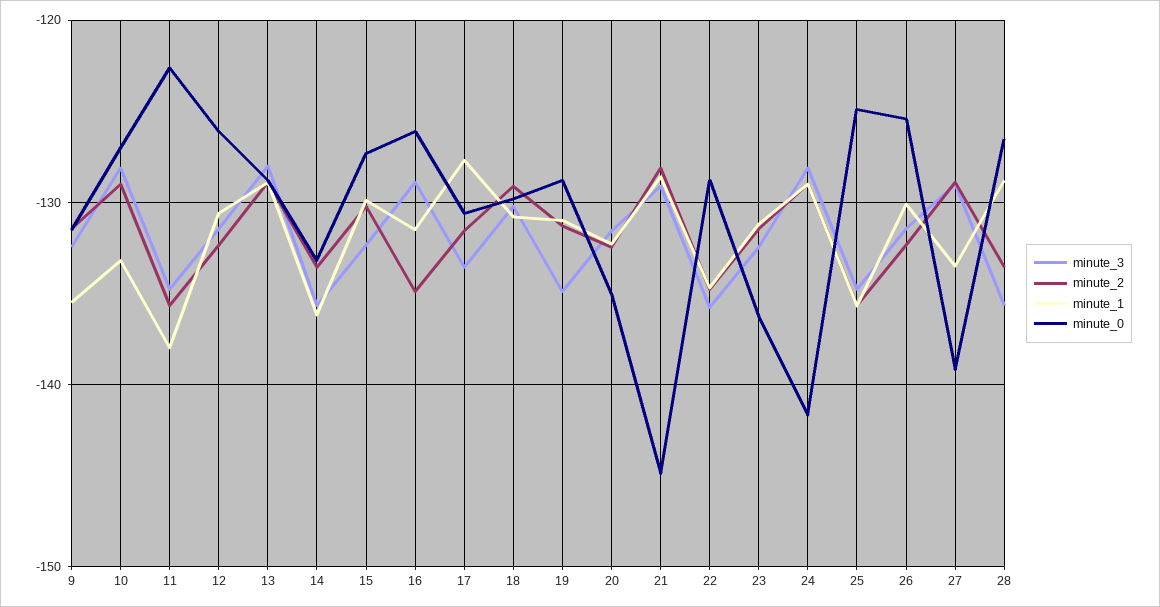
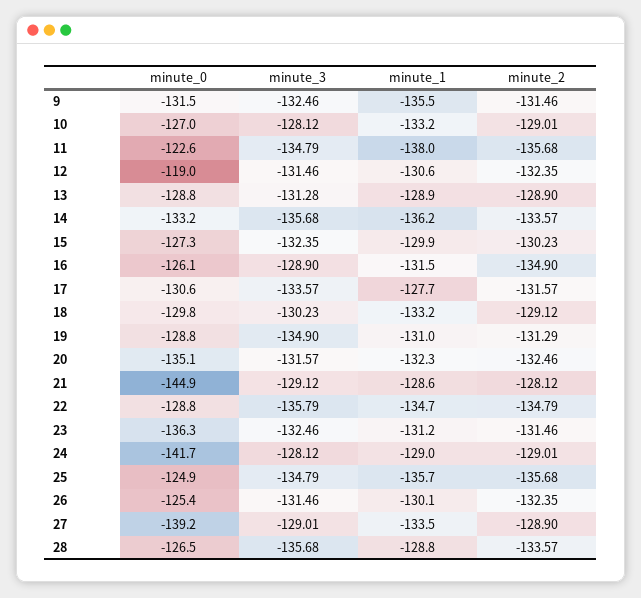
  {
    "minute_3": {
      "9": -132.46,
      "10": -128.12,
      "11": -134.79,
      "12": -131.46,
-     "13": -128,
+     "13": -131.28,
      "14": -135.68,
      "15": -132.35,
      "16": -128.9,
      "17": -133.57,
      "18": -130.23,
      "19": -134.9,
      "20": -131.57,
      "21": -129.12,
      "22": -135.79,
      "23": -132.46,
      "24": -128.12,
      "25": -134.79,
      "26": -131.46,
      "27": -129.01,
      "28": -135.68
    },
    "minute_2": {
      "9": -131.46,
      "10": -129.01,
      "11": -135.68,
      "12": -132.35,
      "13": -128.9,
      "14": -133.57,
      "15": -130.23,
      "16": -134.9,
      "17": -131.57,
      "18": -129.12,
      "19": -131.29,
      "20": -132.46,
      "21": -128.12,
      "22": -134.79,
      "23": -131.46,
      "24": -129.01,
      "25": -135.68,
      "26": -132.35,
      "27": -128.9,
      "28": -133.57
    },
    "minute_1": {
      "9": -135.5,
      "10": -133.2,
      "11": -138,
      "12": -130.6,
      "13": -128.9,
      "14": -136.2,
      "15": -129.9,
      "16": -131.5,
      "17": -127.7,
-     "18": -131,
+     "18": -133.2,
      "19": -131,
      "20": -132.3,
      "21": -128.6,
      "22": -134.7,
      "23": -131.2,
      "24": -129,
      "25": -135.7,
      "26": -130.1,
      "27": -133.5,
      "28": -128.8
    },
    "minute_0": {
      "9": -131.5,
      "10": -127,
      "11": -122.6,
-     "12": -126,
+     "12": -119,
      "13": -128.8,
      "14": -133.2,
      "15": -127.3,
      "16": -126.1,
      "17": -130.6,
      "18": -129.8,
      "19": -128.8,
      "20": -135.1,
      "21": -144.9,
      "22": -128.8,
      "23": -136.3,
      "24": -141.7,
      "25": -124.9,
      "26": -125.4,
      "27": -139.2,
      "28": -126.5
    }
  }

